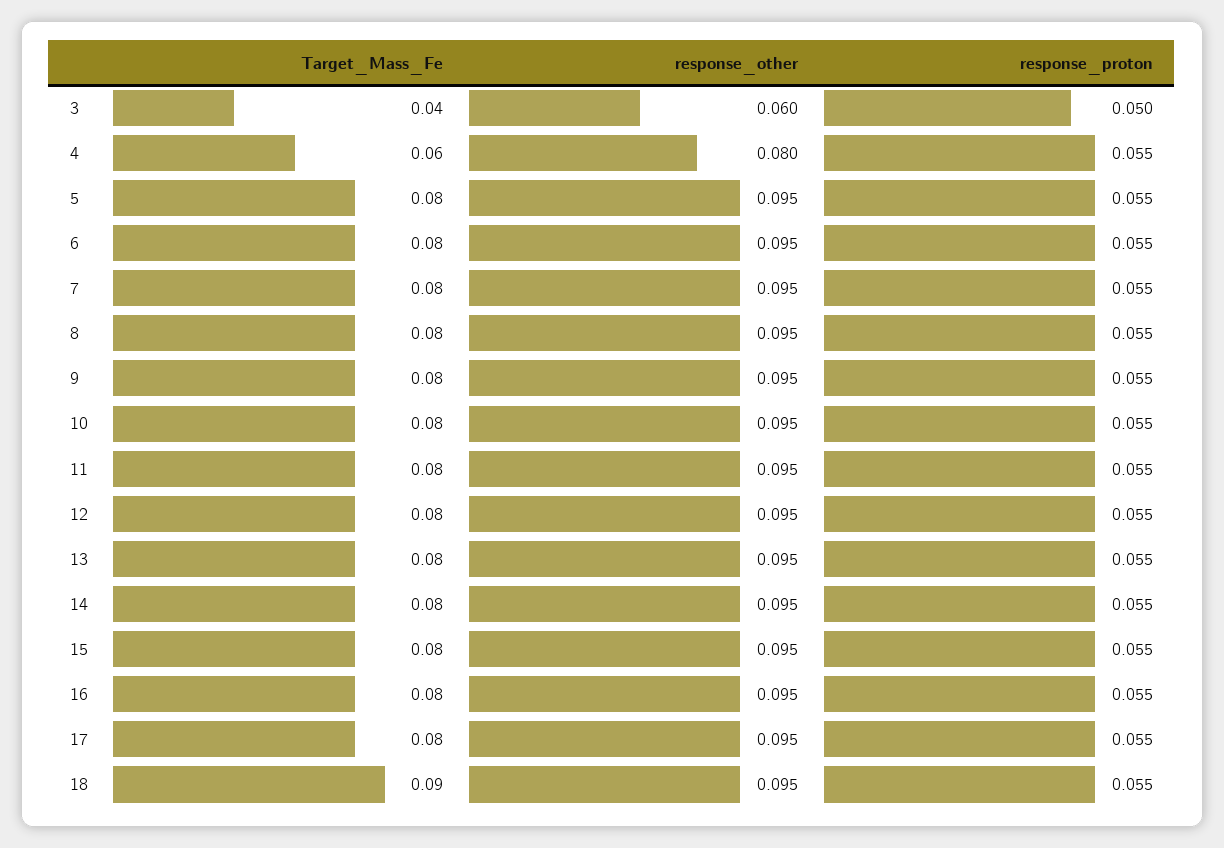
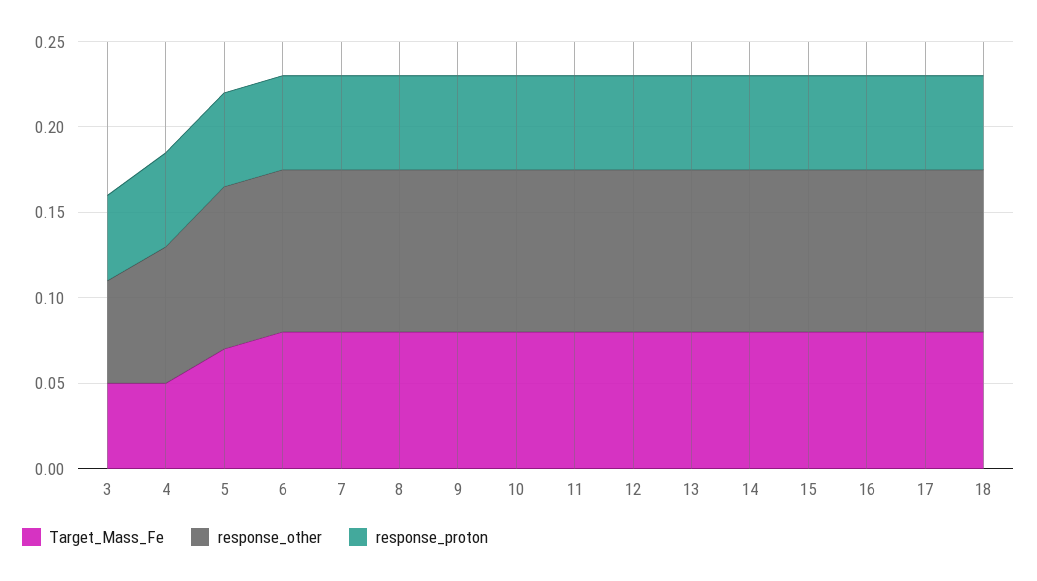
  {
    "Target_Mass_Fe": {
-     "3": 0.04,
+     "3": 0.05,
-     "4": 0.06,
+     "4": 0.05,
-     "5": 0.08,
+     "5": 0.07,
      "6": 0.08,
      "7": 0.08,
      "8": 0.08,
      "9": 0.08,
      "10": 0.08,
      "11": 0.08,
      "12": 0.08,
      "13": 0.08,
      "14": 0.08,
      "15": 0.08,
      "16": 0.08,
      "17": 0.08,
-     "18": 0.09
+     "18": 0.08
    },
    "response_other": {
      "3": 0.06,
      "4": 0.08,
      "5": 0.095,
      "6": 0.095,
      "7": 0.095,
      "8": 0.095,
      "9": 0.095,
      "10": 0.095,
      "11": 0.095,
      "12": 0.095,
      "13": 0.095,
      "14": 0.095,
      "15": 0.095,
      "16": 0.095,
      "17": 0.095,
      "18": 0.095
    },
    "response_proton": {
      "3": 0.05,
      "4": 0.055,
      "5": 0.055,
      "6": 0.055,
      "7": 0.055,
      "8": 0.055,
      "9": 0.055,
      "10": 0.055,
      "11": 0.055,
      "12": 0.055,
      "13": 0.055,
      "14": 0.055,
      "15": 0.055,
      "16": 0.055,
      "17": 0.055,
      "18": 0.055
    }
  }

